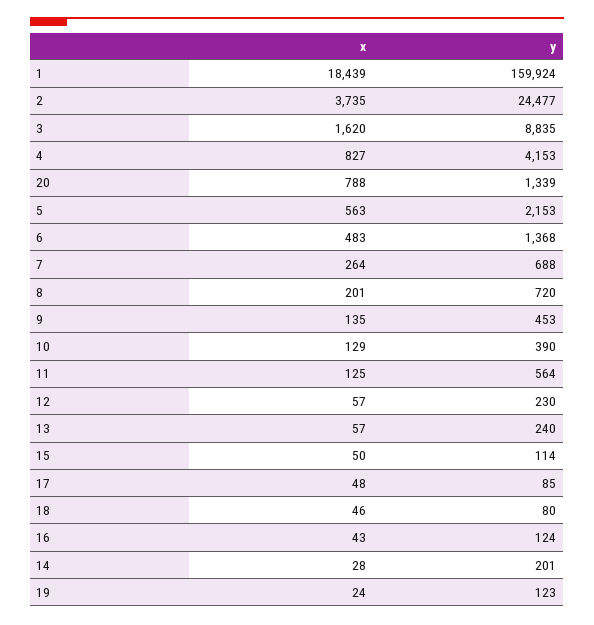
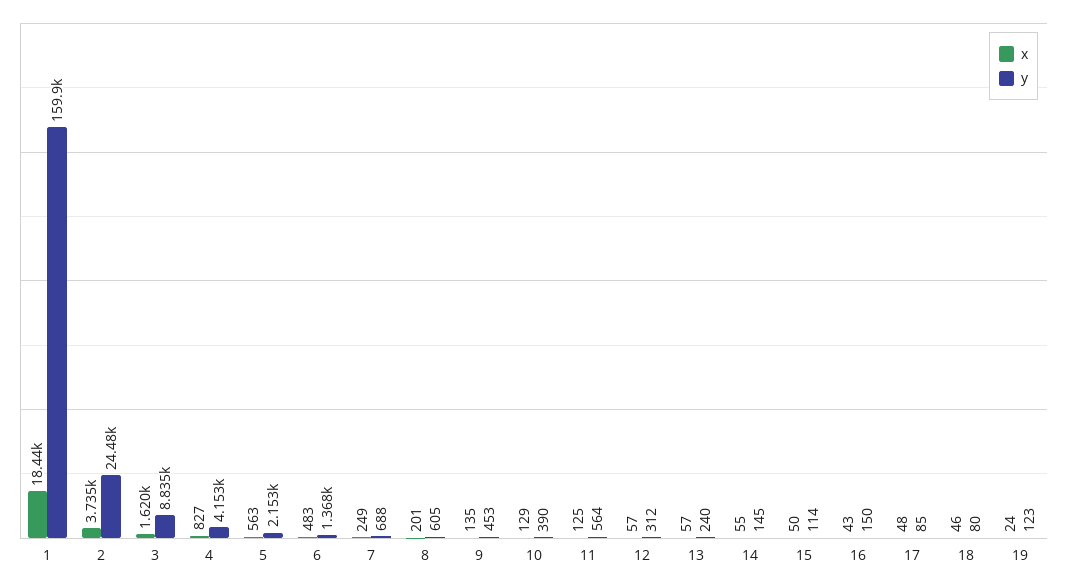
  {
    "x": {
      "1": 18439,
      "2": 3735,
      "3": 1620,
      "4": 827,
-     "20": 788,
      "5": 563,
      "6": 483,
-     "7": 264,
+     "7": 249,
      "8": 201,
      "9": 135,
      "10": 129,
      "11": 125,
      "12": 57,
      "13": 57,
      "15": 50,
      "17": 48,
      "18": 46,
      "16": 43,
-     "14": 28,
+     "14": 55,
      "19": 24
    },
    "y": {
      "1": 159924,
      "2": 24477,
      "3": 8835,
      "4": 4153,
-     "20": 1339,
      "5": 2153,
      "6": 1368,
      "7": 688,
-     "8": 720,
+     "8": 605,
      "9": 453,
      "10": 390,
      "11": 564,
-     "12": 230,
+     "12": 312,
      "13": 240,
      "15": 114,
      "17": 85,
      "18": 80,
-     "16": 124,
+     "16": 150,
-     "14": 201,
+     "14": 145,
      "19": 123
    }
  }

